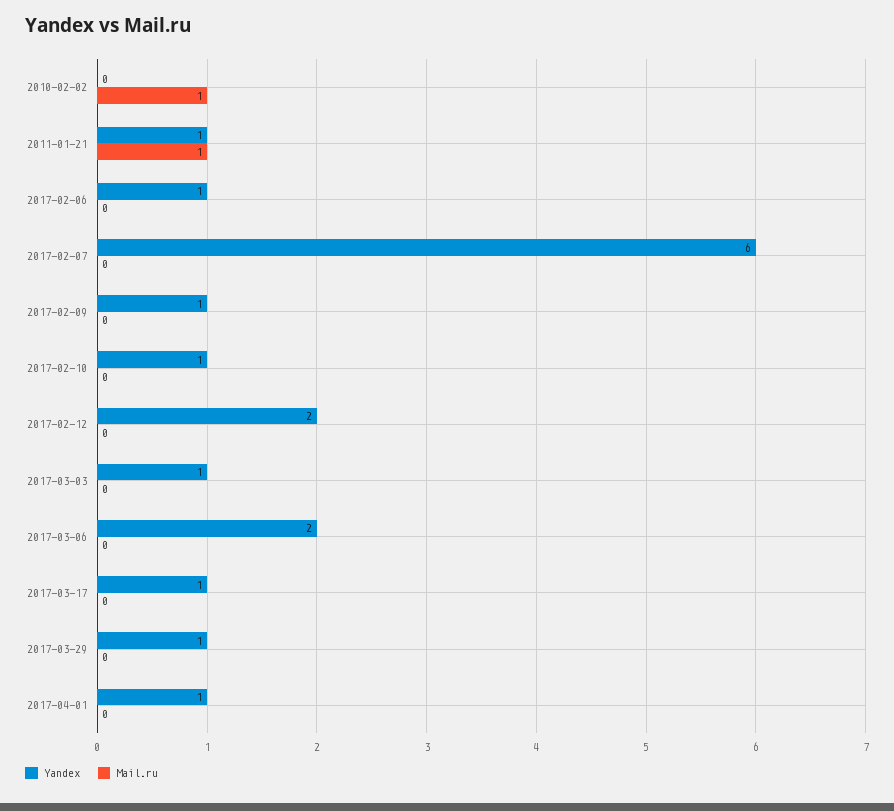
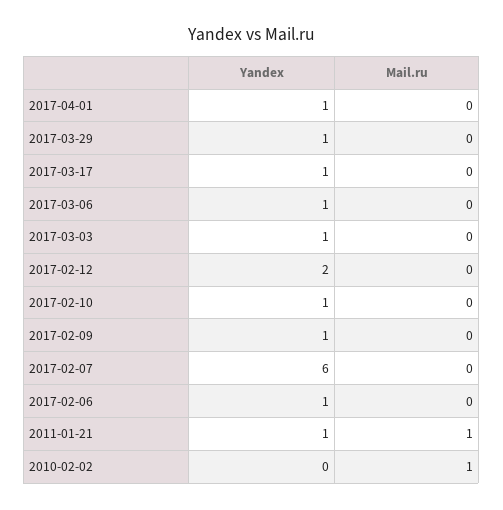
  {
    "Yandex": {
      "2010-02-02": 0,
      "2011-01-21": 1,
      "2017-02-06": 1,
      "2017-02-07": 6,
      "2017-02-09": 1,
      "2017-02-10": 1,
      "2017-02-12": 2,
      "2017-03-03": 1,
-     "2017-03-06": 2,
+     "2017-03-06": 1,
      "2017-03-17": 1,
      "2017-03-29": 1,
      "2017-04-01": 1
    },
    "Mail.ru": {
      "2010-02-02": 1,
      "2011-01-21": 1,
      "2017-02-06": 0,
      "2017-02-07": 0,
      "2017-02-09": 0,
      "2017-02-10": 0,
      "2017-02-12": 0,
      "2017-03-03": 0,
      "2017-03-06": 0,
      "2017-03-17": 0,
      "2017-03-29": 0,
      "2017-04-01": 0
    }
  }

